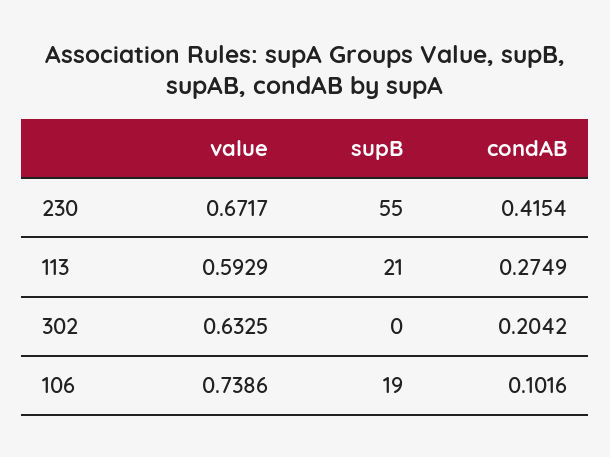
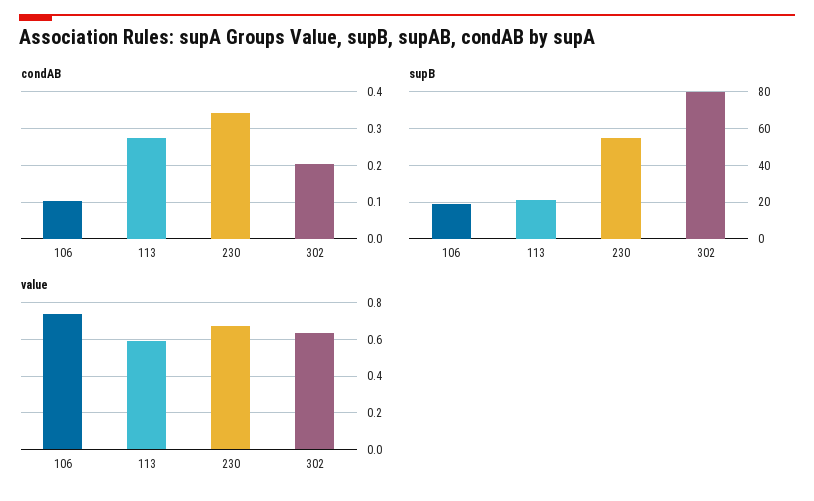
  {
    "value": {
      "230": 0.6717,
      "113": 0.5929,
      "302": 0.6325,
      "106": 0.7386
    },
    "supB": {
      "230": 55,
      "113": 21,
-     "302": 0,
+     "302": 80,
      "106": 19
    },
    "condAB": {
-     "230": 0.4154,
+     "230": 0.34,
      "113": 0.2749,
      "302": 0.2042,
      "106": 0.1016
    }
  }

